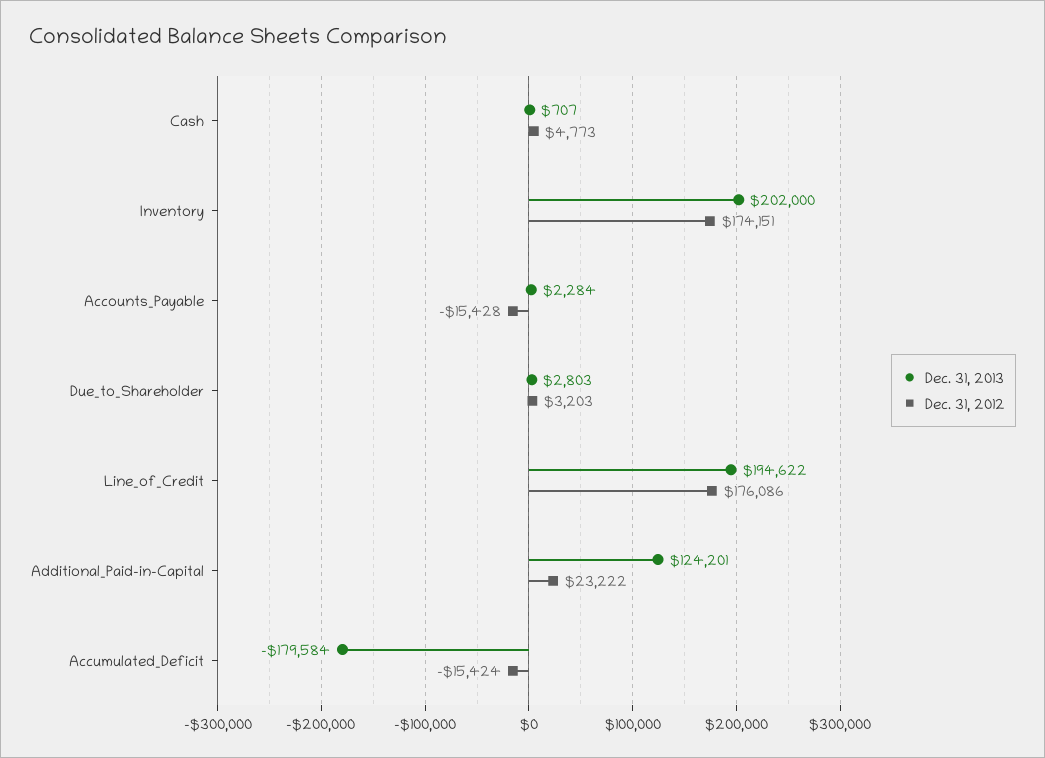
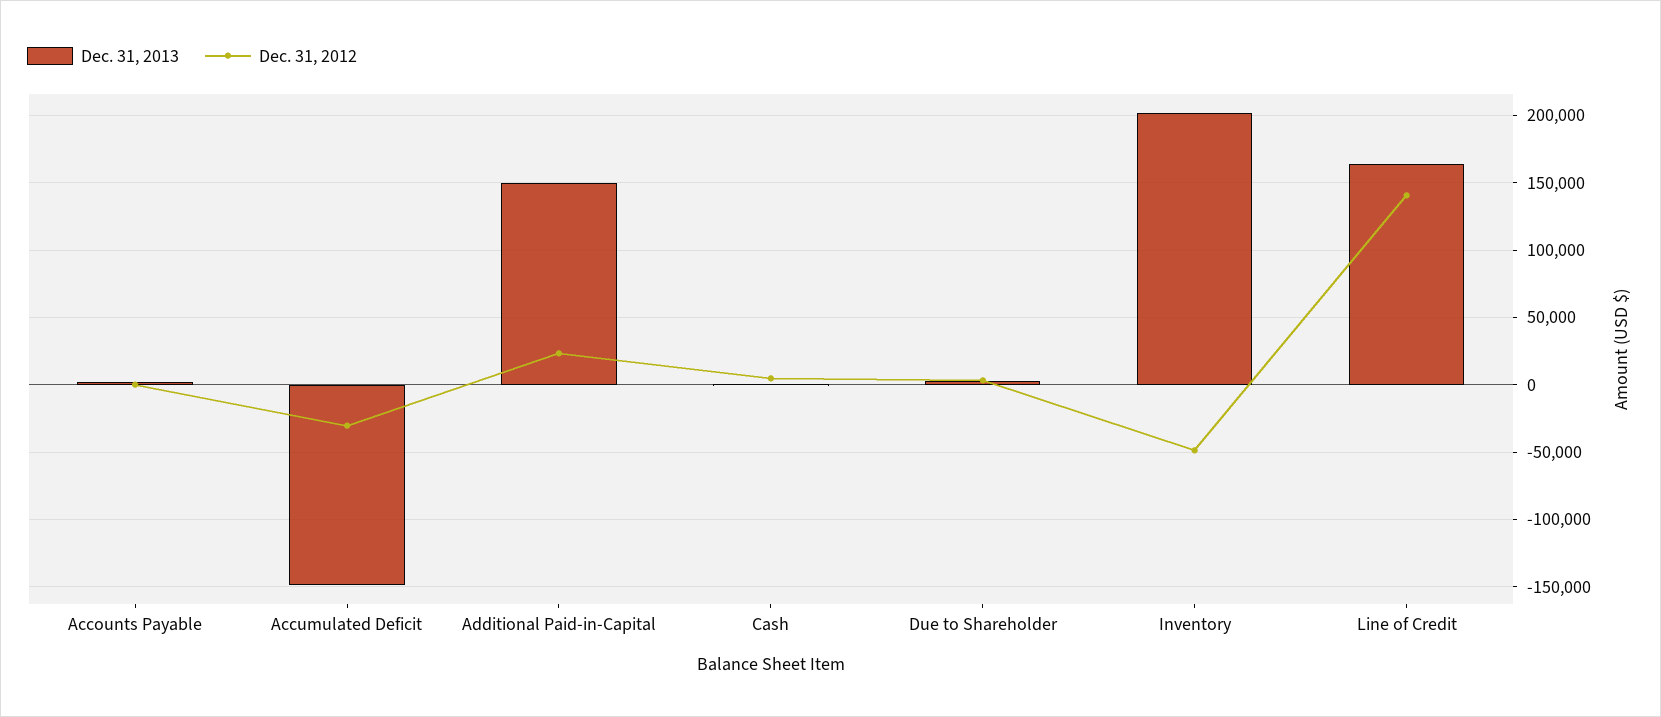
  {
    "Dec. 31, 2013": {
      "Cash": 707,
      "Inventory": 202000,
      "Accounts_Payable": 2284,
      "Due_to_Shareholder": 2803,
-     "Line_of_Credit": 194622,
+     "Line_of_Credit": 165000,
-     "Additional_Paid-in-Capital": 124201,
+     "Additional_Paid-in-Capital": 150000,
-     "Accumulated_Deficit": -179584
+     "Accumulated_Deficit": -150000
    },
    "Dec. 31, 2012": {
      "Cash": 4773,
-     "Inventory": 174151,
+     "Inventory": -50000,
-     "Accounts_Payable": -15428,
+     "Accounts_Payable": 0,
      "Due_to_Shareholder": 3203,
-     "Line_of_Credit": 176086,
+     "Line_of_Credit": 140000,
      "Additional_Paid-in-Capital": 23222,
-     "Accumulated_Deficit": -15424
+     "Accumulated_Deficit": -30000
    }
  }

